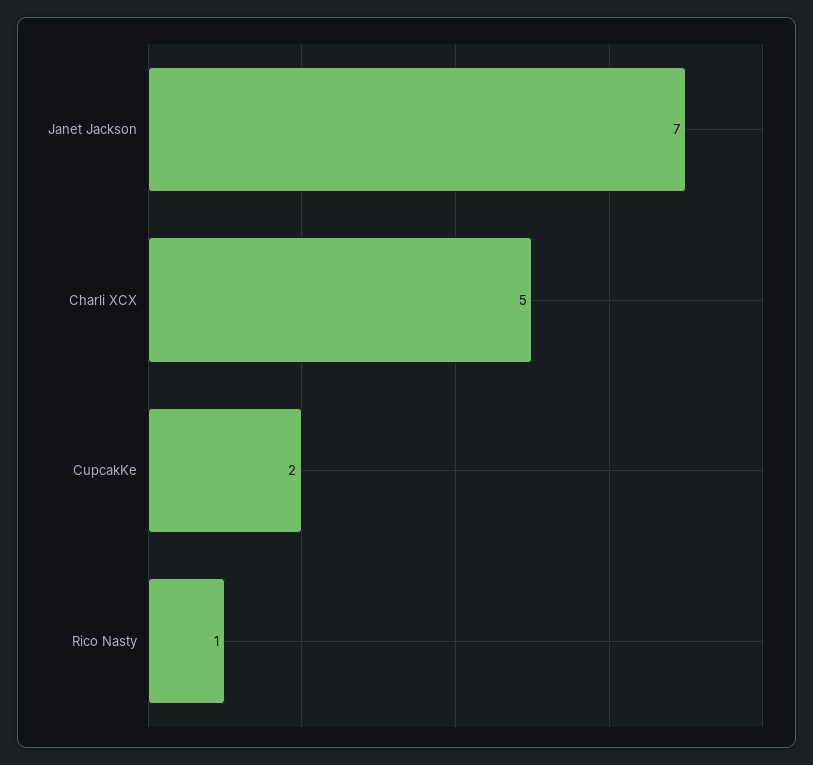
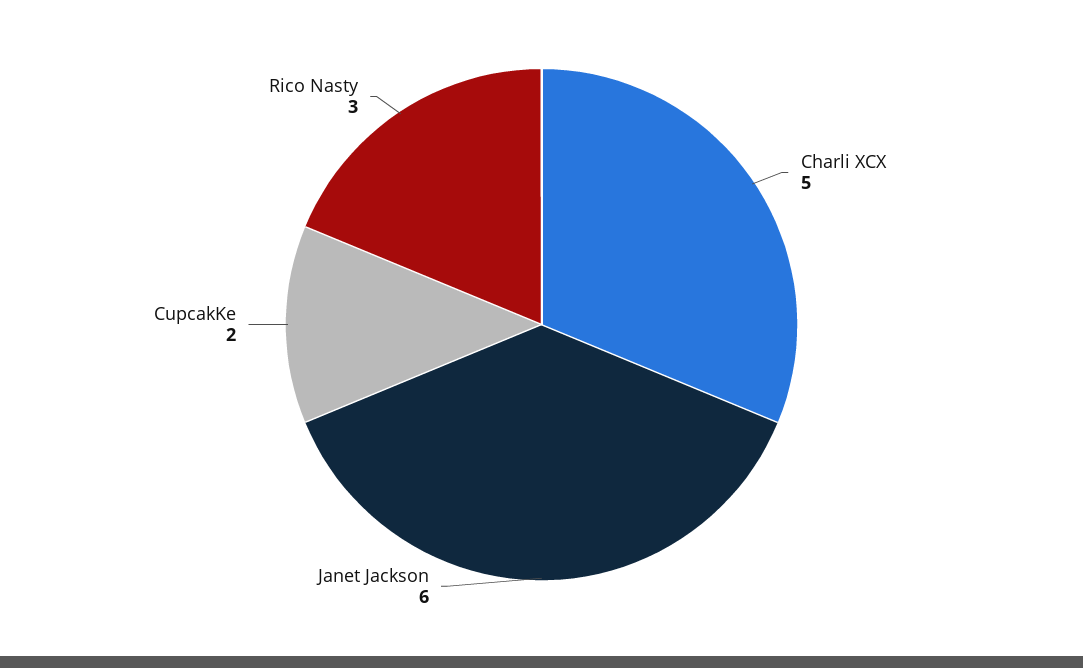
  {
-   "Janet Jackson": 7,
+   "Janet Jackson": 6,
    "Charli XCX": 5,
    "CupcakKe": 2,
-   "Rico Nasty": 1
+   "Rico Nasty": 3
  }

